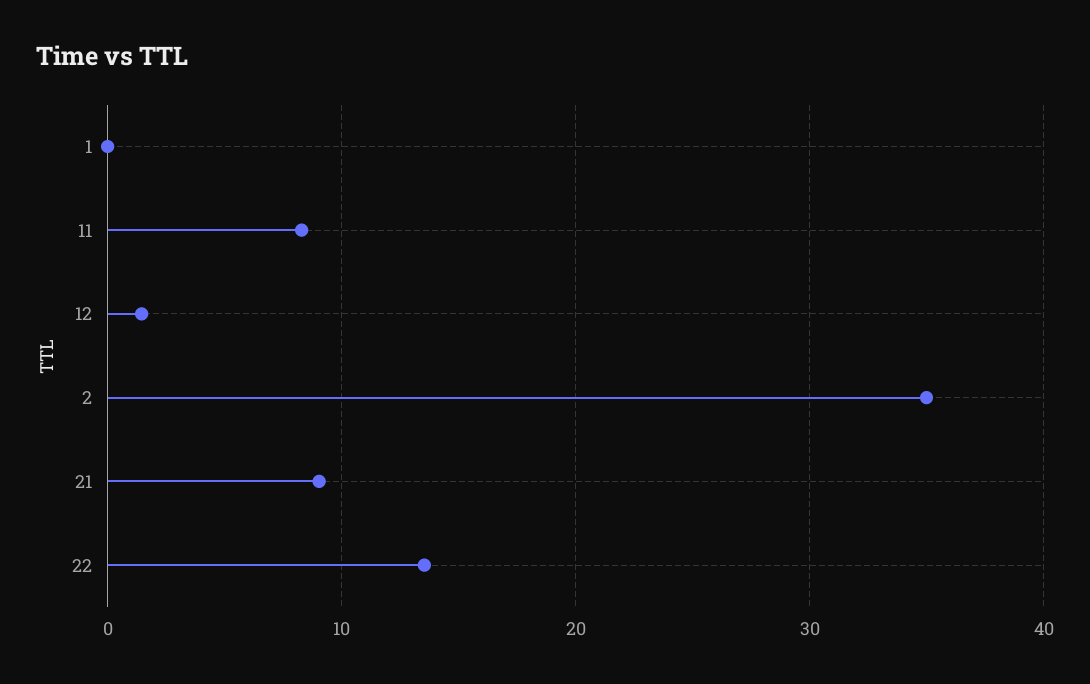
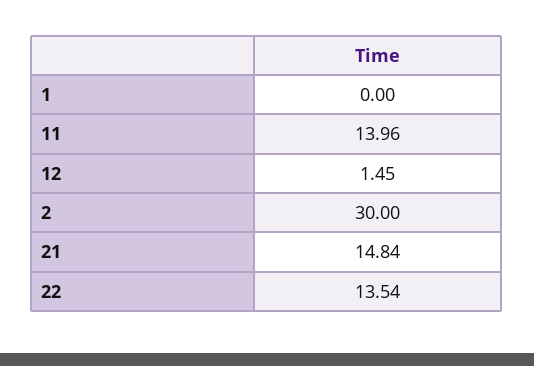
  {
    "1": 0,
-   "11": 8,
+   "11": 13.96,
    "12": 1.45,
-   "2": 35,
+   "2": 30,
-   "21": 9,
+   "21": 14.84,
    "22": 13.54
  }

